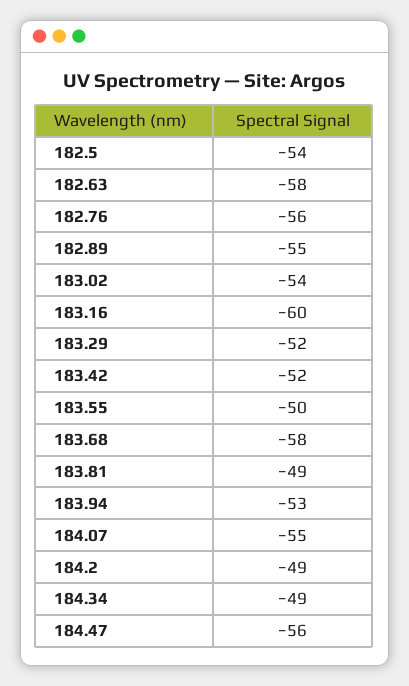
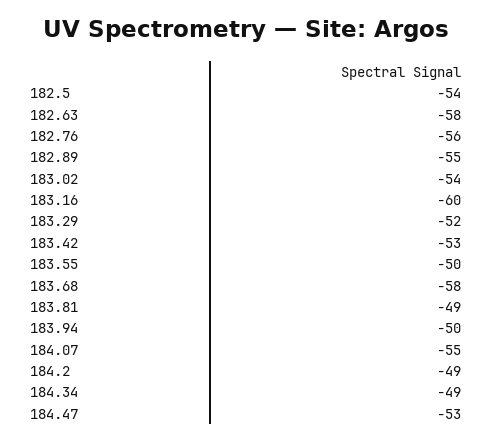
  {
    "182.5": -54,
    "182.63": -58,
    "182.76": -56,
    "182.89": -55,
    "183.02": -54,
    "183.16": -60,
    "183.29": -52,
-   "183.42": -52,
+   "183.42": -53,
    "183.55": -50,
    "183.68": -58,
    "183.81": -49,
-   "183.94": -53,
+   "183.94": -50,
    "184.07": -55,
    "184.2": -49,
    "184.34": -49,
-   "184.47": -56
+   "184.47": -53
  }

